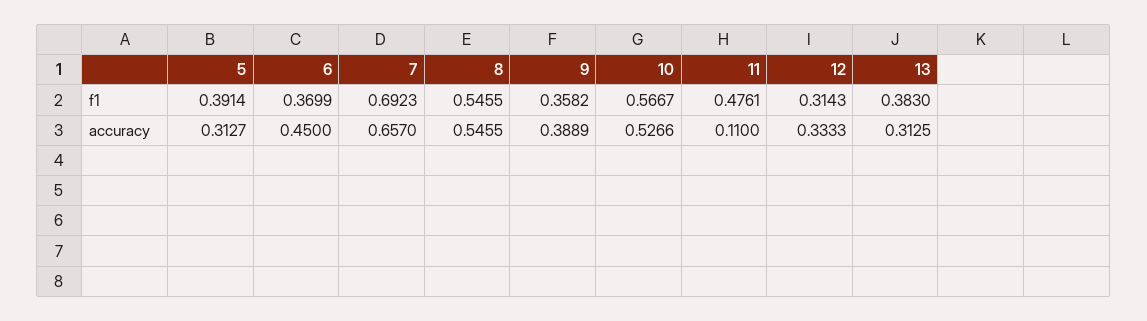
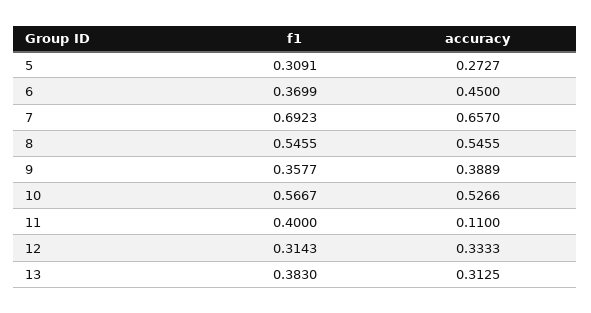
  {
    "5": {
-     "f1": 0.3914,
+     "f1": 0.3091,
-     "accuracy": 0.3127
+     "accuracy": 0.2727
    },
    "6": {
      "f1": 0.3699,
      "accuracy": 0.45
    },
    "7": {
      "f1": 0.6923,
      "accuracy": 0.657
    },
    "8": {
      "f1": 0.5455,
      "accuracy": 0.5455
    },
    "9": {
-     "f1": 0.3582,
+     "f1": 0.3577,
      "accuracy": 0.3889
    },
    "10": {
      "f1": 0.5667,
      "accuracy": 0.5266
    },
    "11": {
-     "f1": 0.4761,
+     "f1": 0.4,
      "accuracy": 0.11
    },
    "12": {
      "f1": 0.3143,
      "accuracy": 0.3333
    },
    "13": {
      "f1": 0.383,
      "accuracy": 0.3125
    }
  }

